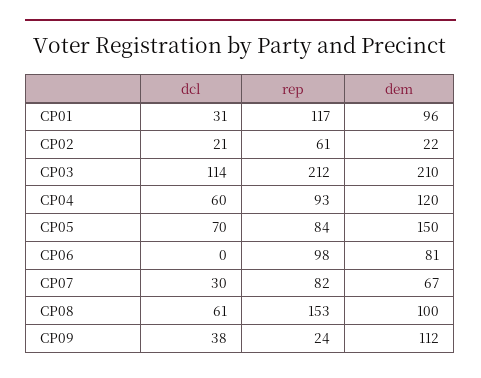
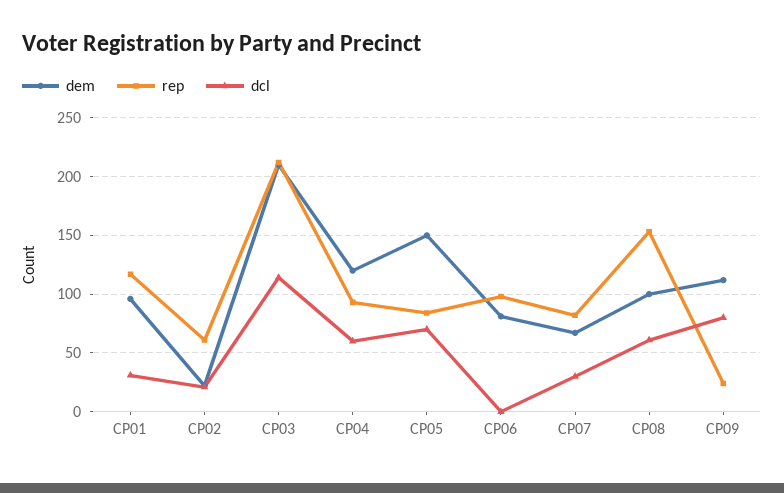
  {
    "dcl": {
      "CP01": 31,
      "CP02": 21,
      "CP03": 114,
      "CP04": 60,
      "CP05": 70,
      "CP06": 0,
      "CP07": 30,
      "CP08": 61,
-     "CP09": 38
+     "CP09": 80
    },
    "rep": {
      "CP01": 117,
      "CP02": 61,
      "CP03": 212,
      "CP04": 93,
      "CP05": 84,
      "CP06": 98,
      "CP07": 82,
      "CP08": 153,
      "CP09": 24
    },
    "dem": {
      "CP01": 96,
      "CP02": 22,
      "CP03": 210,
      "CP04": 120,
      "CP05": 150,
      "CP06": 81,
      "CP07": 67,
      "CP08": 100,
      "CP09": 112
    }
  }

